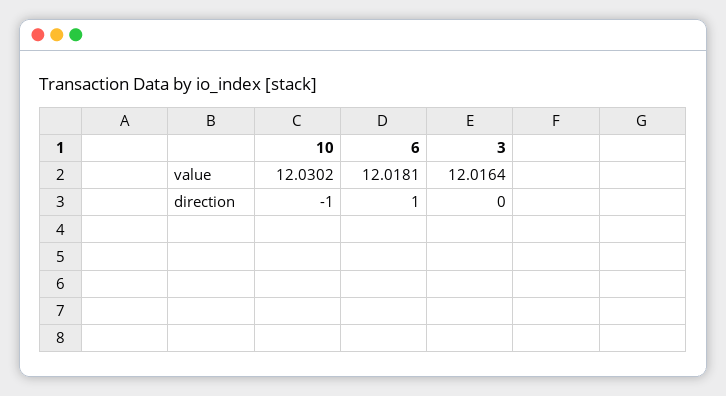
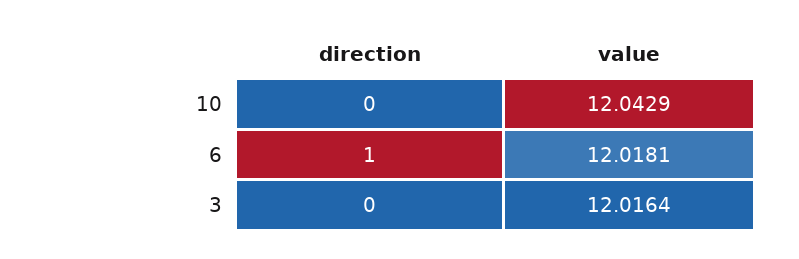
  {
    "10": {
-     "value": 12.0302,
+     "value": 12.0429,
-     "direction": -1
+     "direction": 0
    },
    "6": {
      "value": 12.0181,
      "direction": 1
    },
    "3": {
      "value": 12.0164,
      "direction": 0
    }
  }

